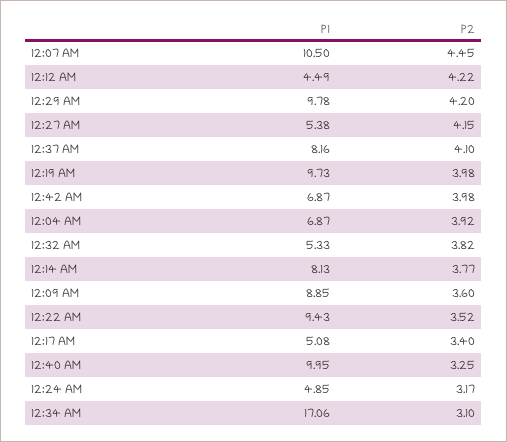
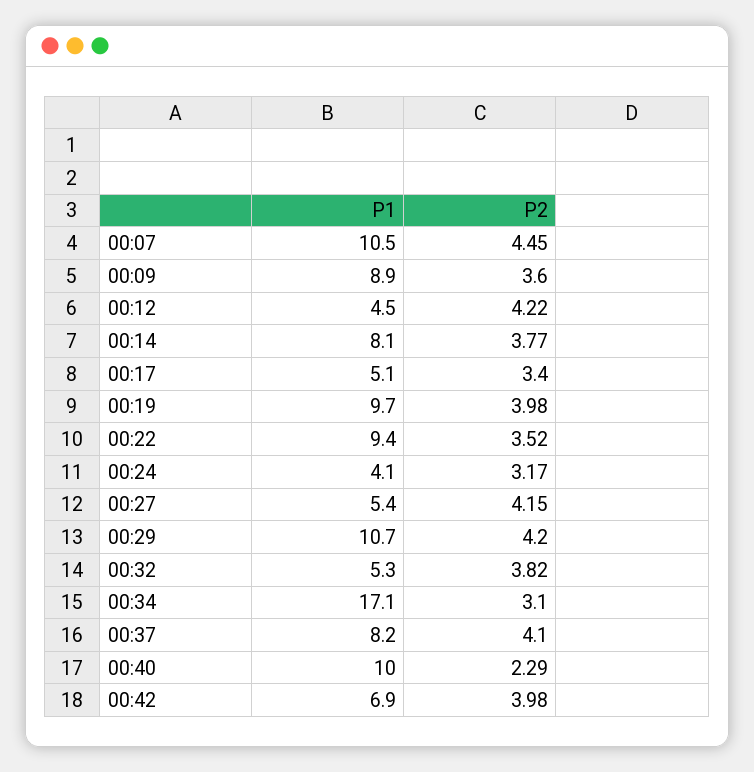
  {
    "P1": {
      "12:07 AM": 10.5,
      "12:12 AM": 4.49,
-     "12:29 AM": 9.78,
+     "12:29 AM": 10.7,
      "12:27 AM": 5.38,
      "12:37 AM": 8.16,
      "12:19 AM": 9.73,
      "12:42 AM": 6.87,
-     "12:04 AM": 6.87,
      "12:32 AM": 5.33,
      "12:14 AM": 8.13,
      "12:09 AM": 8.85,
      "12:22 AM": 9.43,
      "12:17 AM": 5.08,
      "12:40 AM": 9.95,
-     "12:24 AM": 4.85,
+     "12:24 AM": 4.1,
      "12:34 AM": 17.06
    },
    "P2": {
      "12:07 AM": 4.45,
      "12:12 AM": 4.22,
      "12:29 AM": 4.2,
      "12:27 AM": 4.15,
      "12:37 AM": 4.1,
      "12:19 AM": 3.98,
      "12:42 AM": 3.98,
-     "12:04 AM": 3.92,
      "12:32 AM": 3.82,
      "12:14 AM": 3.77,
      "12:09 AM": 3.6,
      "12:22 AM": 3.52,
      "12:17 AM": 3.4,
-     "12:40 AM": 3.25,
+     "12:40 AM": 2.29,
      "12:24 AM": 3.17,
      "12:34 AM": 3.1
    }
  }

